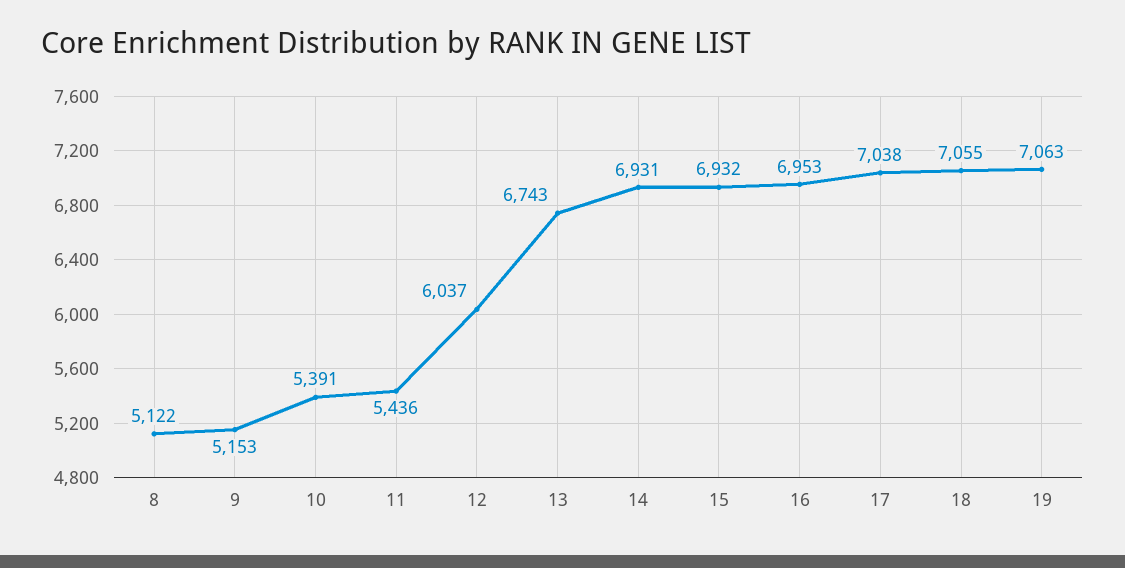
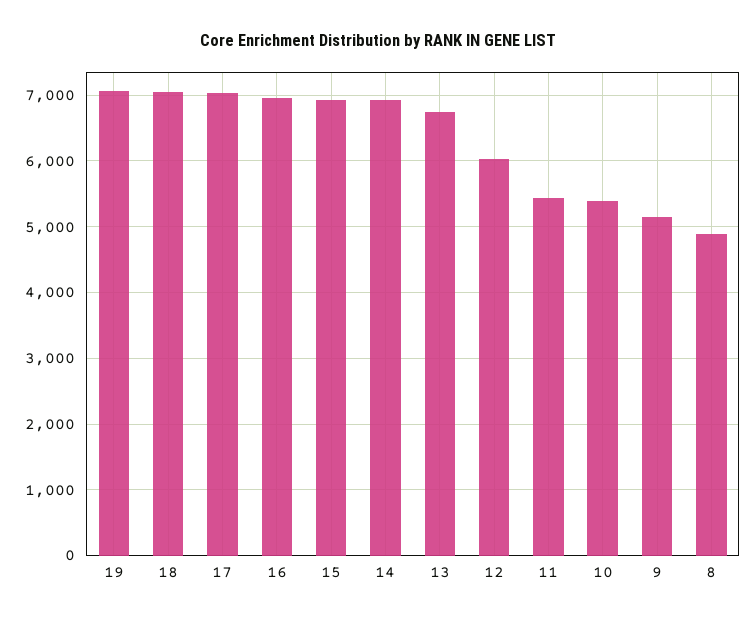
  {
-   "8": 5122,
+   "8": 4900,
    "9": 5153,
    "10": 5391,
    "11": 5436,
    "12": 6037,
    "13": 6743,
    "14": 6931,
    "15": 6932,
    "16": 6953,
    "17": 7038,
    "18": 7055,
    "19": 7063
  }

